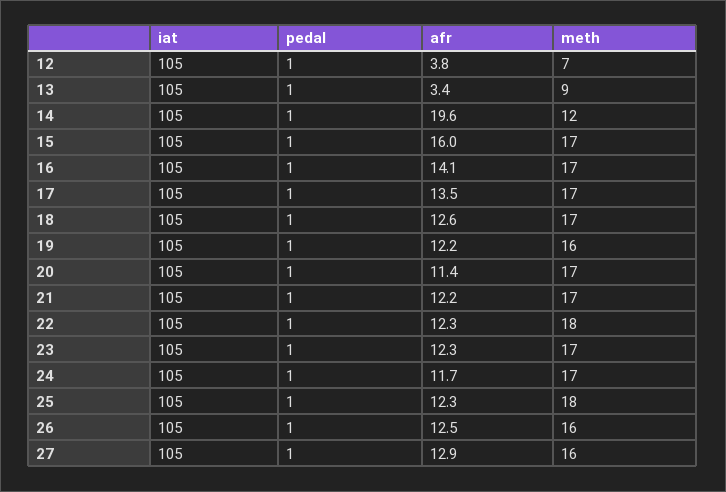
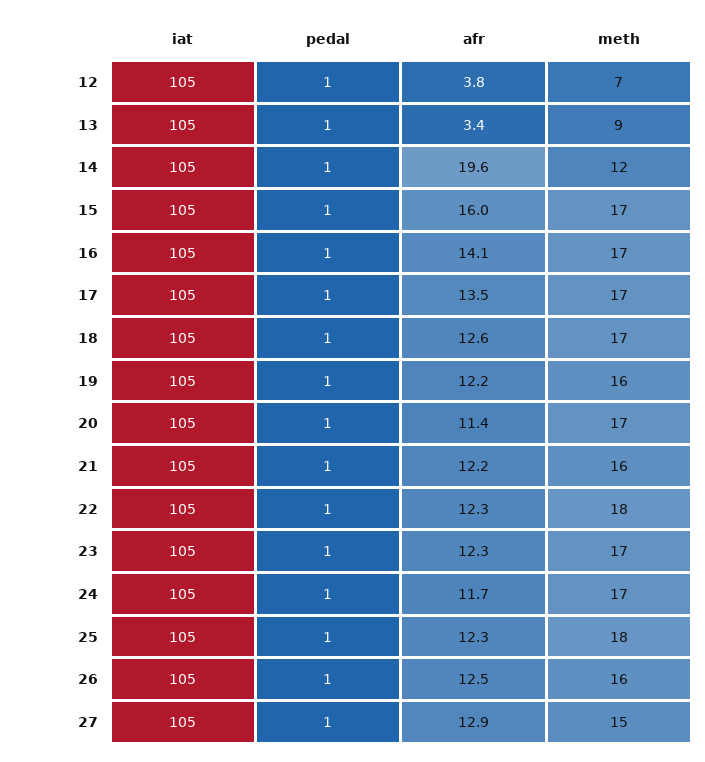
  {
    "iat": {
      "12": 105,
      "13": 105,
      "14": 105,
      "15": 105,
      "16": 105,
      "17": 105,
      "18": 105,
      "19": 105,
      "20": 105,
      "21": 105,
      "22": 105,
      "23": 105,
      "24": 105,
      "25": 105,
      "26": 105,
      "27": 105
    },
    "pedal": {
      "12": 1,
      "13": 1,
      "14": 1,
      "15": 1,
      "16": 1,
      "17": 1,
      "18": 1,
      "19": 1,
      "20": 1,
      "21": 1,
      "22": 1,
      "23": 1,
      "24": 1,
      "25": 1,
      "26": 1,
      "27": 1
    },
    "afr": {
      "12": 3.8,
      "13": 3.4,
      "14": 19.6,
      "15": 16,
      "16": 14.1,
      "17": 13.5,
      "18": 12.6,
      "19": 12.2,
      "20": 11.4,
      "21": 12.2,
      "22": 12.3,
      "23": 12.3,
      "24": 11.7,
      "25": 12.3,
      "26": 12.5,
      "27": 12.9
    },
    "meth": {
      "12": 7,
      "13": 9,
      "14": 12,
      "15": 17,
      "16": 17,
      "17": 17,
      "18": 17,
      "19": 16,
      "20": 17,
-     "21": 17,
+     "21": 16,
      "22": 18,
      "23": 17,
      "24": 17,
      "25": 18,
      "26": 16,
-     "27": 16
+     "27": 15
    }
  }

